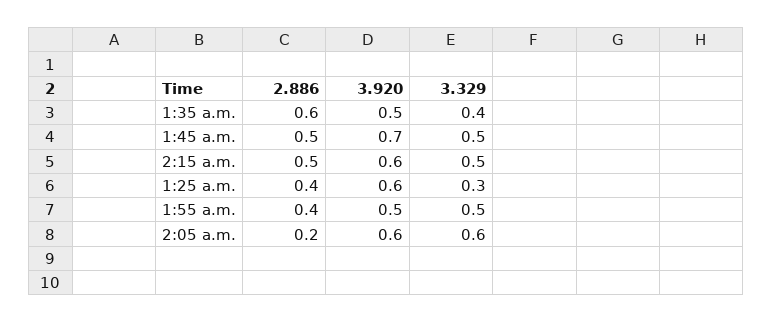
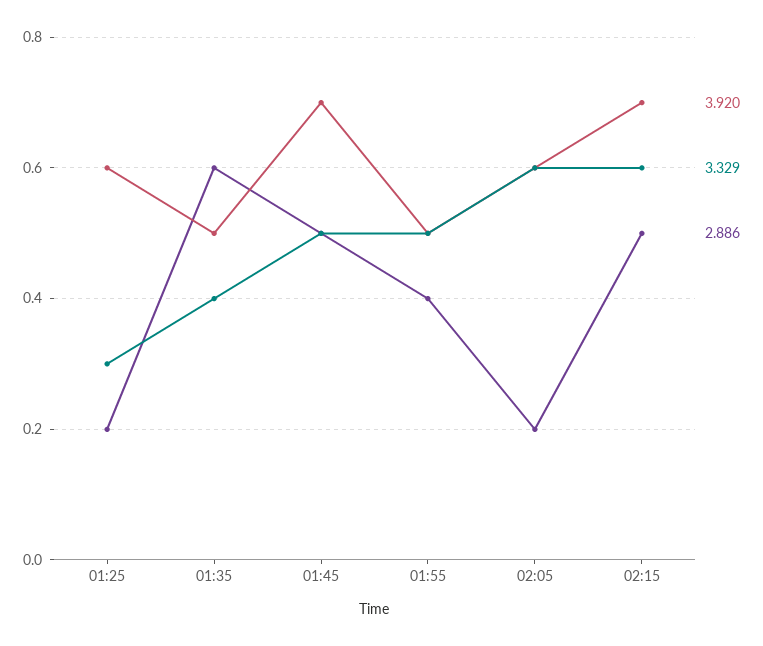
  {
    "2.886": {
      "1:35 a.m.": 0.6,
      "1:45 a.m.": 0.5,
      "2:15 a.m.": 0.5,
-     "1:25 a.m.": 0.4,
+     "1:25 a.m.": 0.2,
      "1:55 a.m.": 0.4,
      "2:05 a.m.": 0.2
    },
    "3.920": {
      "1:35 a.m.": 0.5,
      "1:45 a.m.": 0.7,
-     "2:15 a.m.": 0.6,
+     "2:15 a.m.": 0.7,
      "1:25 a.m.": 0.6,
      "1:55 a.m.": 0.5,
      "2:05 a.m.": 0.6
    },
    "3.329": {
      "1:35 a.m.": 0.4,
      "1:45 a.m.": 0.5,
-     "2:15 a.m.": 0.5,
+     "2:15 a.m.": 0.6,
      "1:25 a.m.": 0.3,
      "1:55 a.m.": 0.5,
      "2:05 a.m.": 0.6
    }
  }

